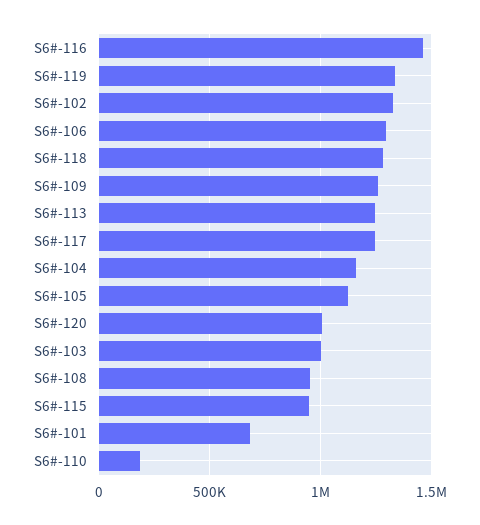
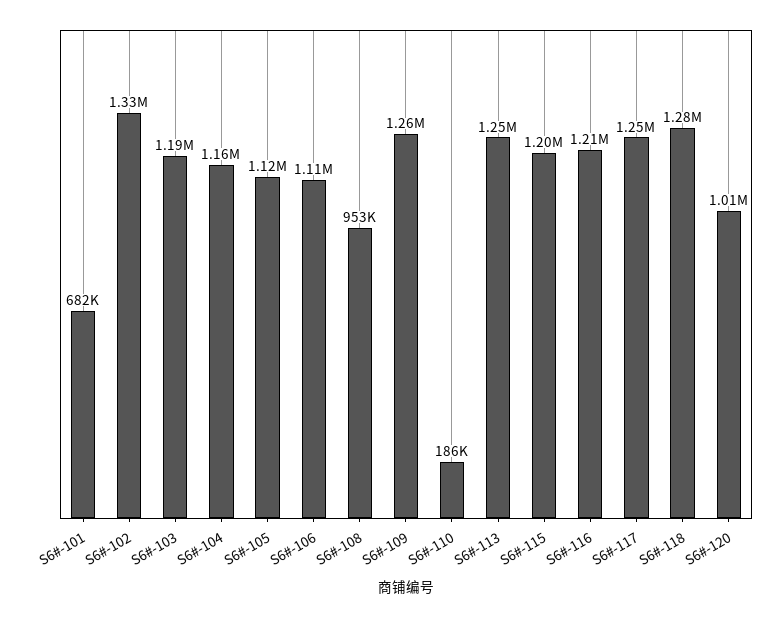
  {
-   "S6#-116": 1450000,
+   "S6#-116": 1210000,
-   "S6#-119": 1350000,
    "S6#-102": 1330000,
-   "S6#-106": 1300000,
+   "S6#-106": 1110000,
    "S6#-118": 1280000,
    "S6#-109": 1260000,
    "S6#-113": 1250000,
    "S6#-117": 1250000,
    "S6#-104": 1160000,
    "S6#-105": 1120000,
    "S6#-120": 1010000,
-   "S6#-103": 1000000,
+   "S6#-103": 1190000,
    "S6#-108": 953000,
-   "S6#-115": 950000,
+   "S6#-115": 1200000,
    "S6#-101": 682000,
    "S6#-110": 186000
  }

